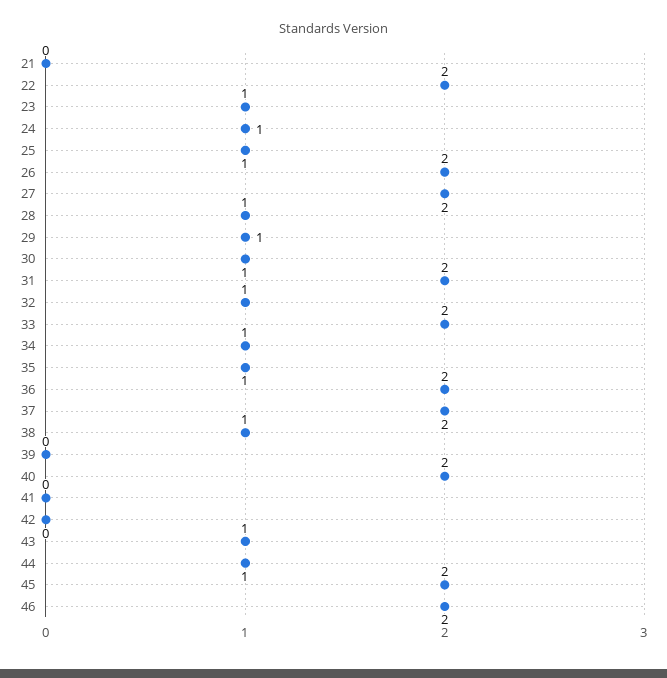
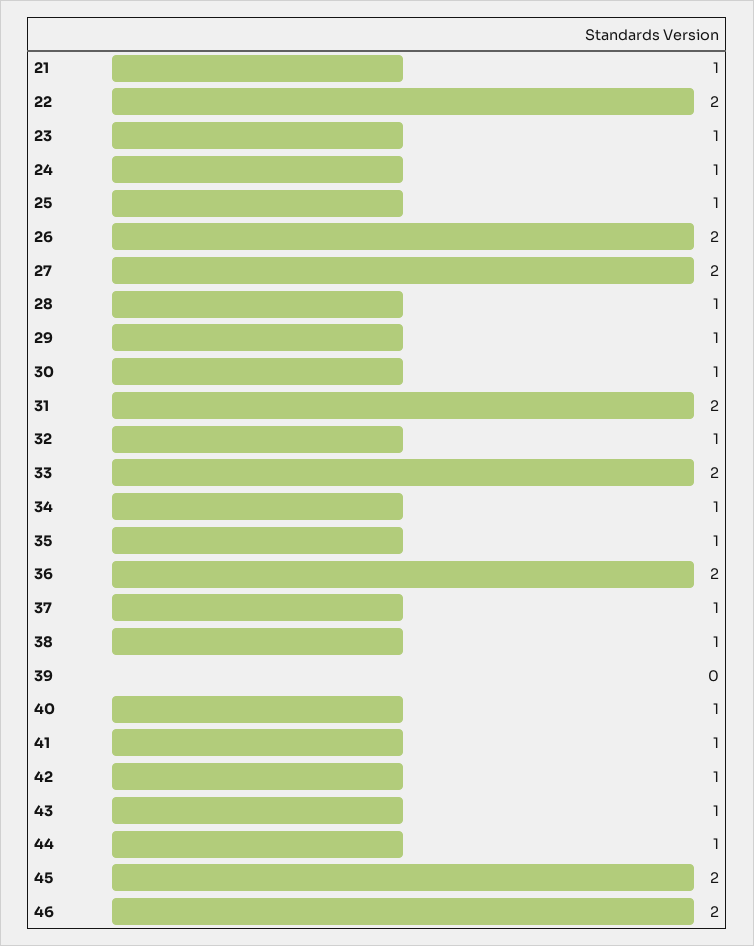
  {
-   "21": 0,
+   "21": 1,
    "22": 2,
    "23": 1,
    "24": 1,
    "25": 1,
    "26": 2,
    "27": 2,
    "28": 1,
    "29": 1,
    "30": 1,
    "31": 2,
    "32": 1,
    "33": 2,
    "34": 1,
    "35": 1,
    "36": 2,
-   "37": 2,
+   "37": 1,
    "38": 1,
    "39": 0,
-   "40": 2,
+   "40": 1,
-   "41": 0,
+   "41": 1,
-   "42": 0,
+   "42": 1,
    "43": 1,
    "44": 1,
    "45": 2,
    "46": 2
  }

